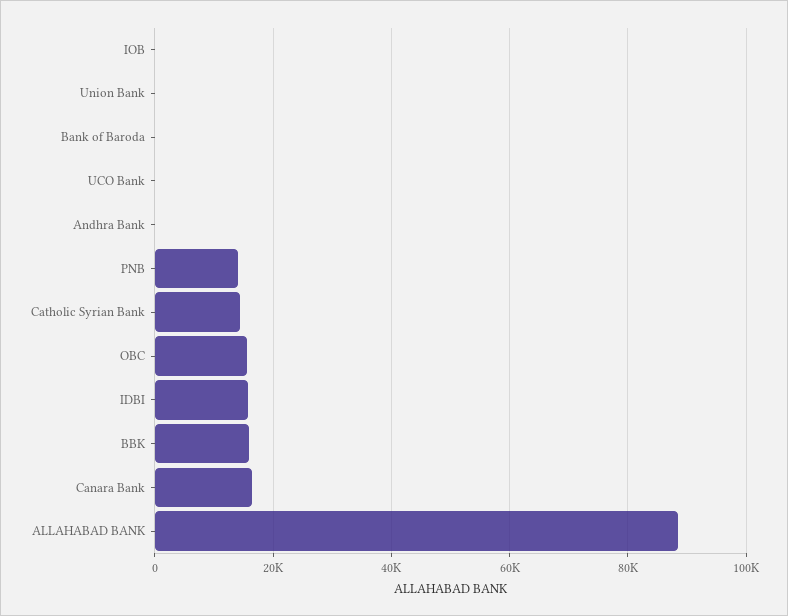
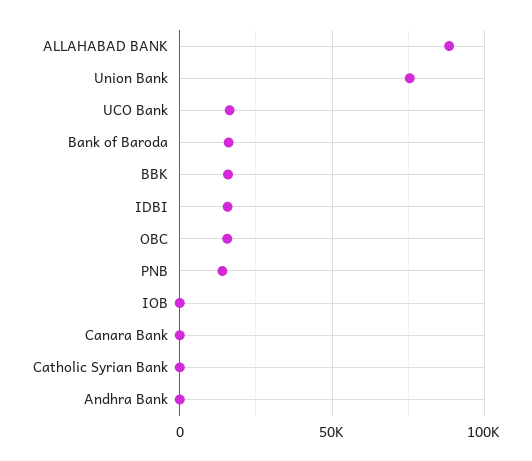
  {
    "IOB": 0,
-   "Union Bank": 0,
+   "Union Bank": 75000,
-   "Bank of Baroda": 0,
+   "Bank of Baroda": 15000,
-   "UCO Bank": 0,
+   "UCO Bank": 15000,
    "Andhra Bank": 0,
    "PNB": 14000,
-   "Catholic Syrian Bank": 14000,
+   "Catholic Syrian Bank": 0,
    "OBC": 16000,
    "IDBI": 16000,
    "BBK": 16000,
-   "Canara Bank": 16000,
+   "Canara Bank": 0,
    "ALLAHABAD BANK": 88000
  }

